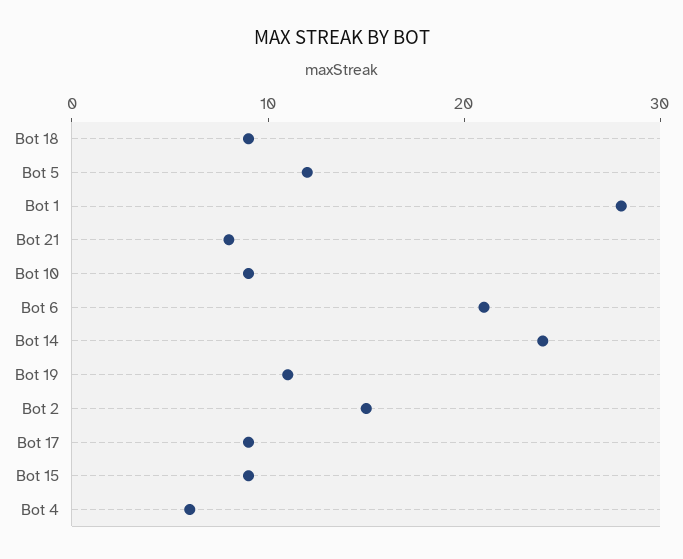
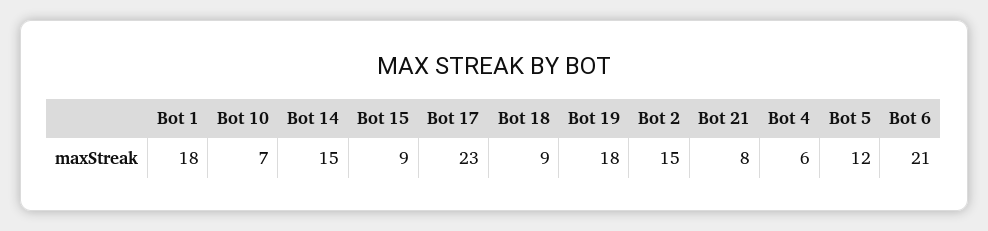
  {
    "Bot 18": 9,
    "Bot 5": 12,
-   "Bot 1": 28,
+   "Bot 1": 18,
    "Bot 21": 8,
-   "Bot 10": 9,
+   "Bot 10": 7,
    "Bot 6": 21,
-   "Bot 14": 24,
+   "Bot 14": 15,
-   "Bot 19": 11,
+   "Bot 19": 18,
    "Bot 2": 15,
-   "Bot 17": 9,
+   "Bot 17": 23,
    "Bot 15": 9,
    "Bot 4": 6
  }

